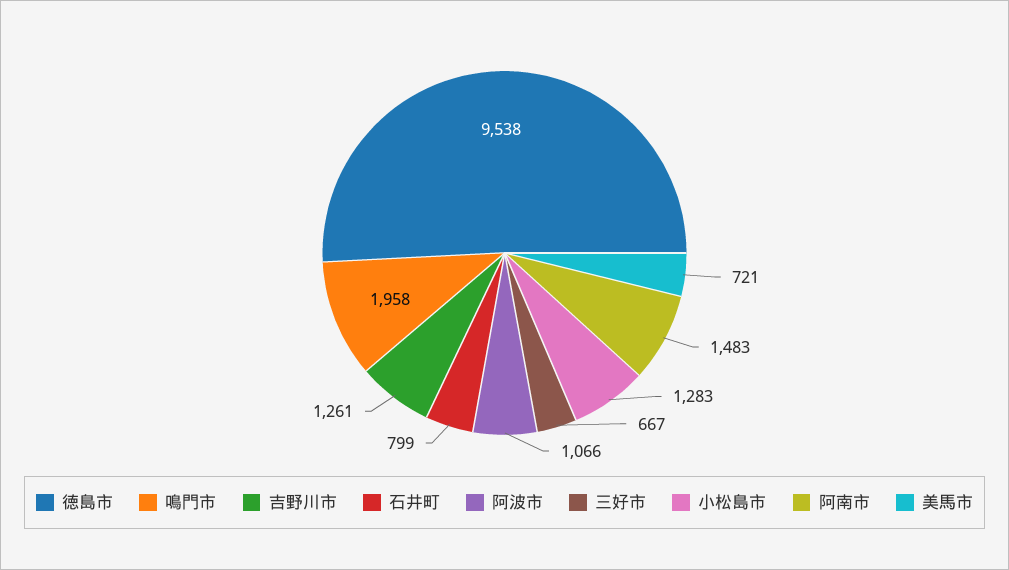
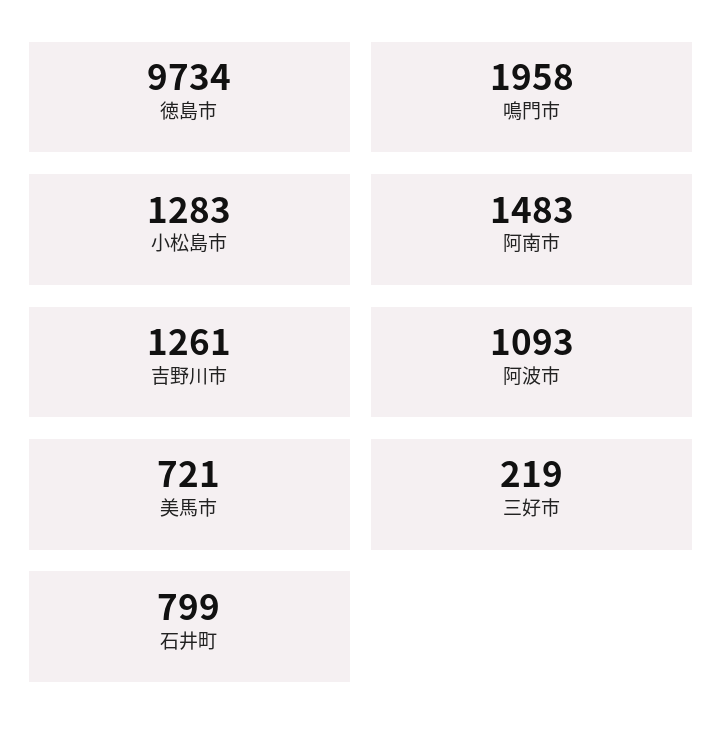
  {
-   "徳島市": 9538,
+   "徳島市": 9734,
    "鳴門市": 1958,
    "吉野川市": 1261,
    "石井町": 799,
-   "阿波市": 1066,
+   "阿波市": 1093,
-   "三好市": 667,
+   "三好市": 219,
    "小松島市": 1283,
    "阿南市": 1483,
    "美馬市": 721
  }

